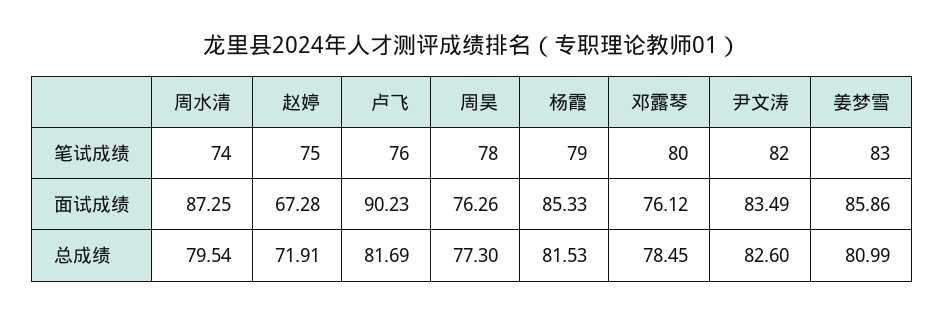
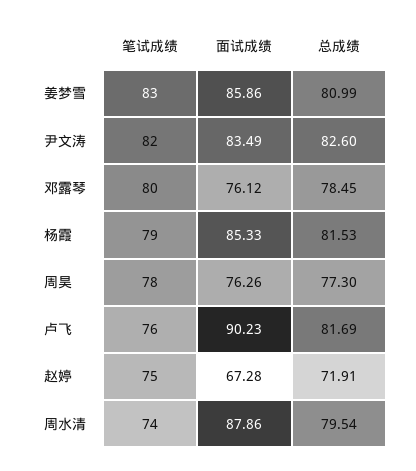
  {
    "周水清": {
      "笔试成绩": 74,
-     "面试成绩": 87.25,
+     "面试成绩": 87.86,
      "总成绩": 79.54
    },
    "赵婷": {
      "笔试成绩": 75,
      "面试成绩": 67.28,
      "总成绩": 71.91
    },
    "卢飞": {
      "笔试成绩": 76,
      "面试成绩": 90.23,
      "总成绩": 81.69
    },
    "周昊": {
      "笔试成绩": 78,
      "面试成绩": 76.26,
      "总成绩": 77.3
    },
    "杨霞": {
      "笔试成绩": 79,
      "面试成绩": 85.33,
      "总成绩": 81.53
    },
    "邓露琴": {
      "笔试成绩": 80,
      "面试成绩": 76.12,
      "总成绩": 78.45
    },
    "尹文涛": {
      "笔试成绩": 82,
      "面试成绩": 83.49,
      "总成绩": 82.6
    },
    "姜梦雪": {
      "笔试成绩": 83,
      "面试成绩": 85.86,
      "总成绩": 80.99
    }
  }

